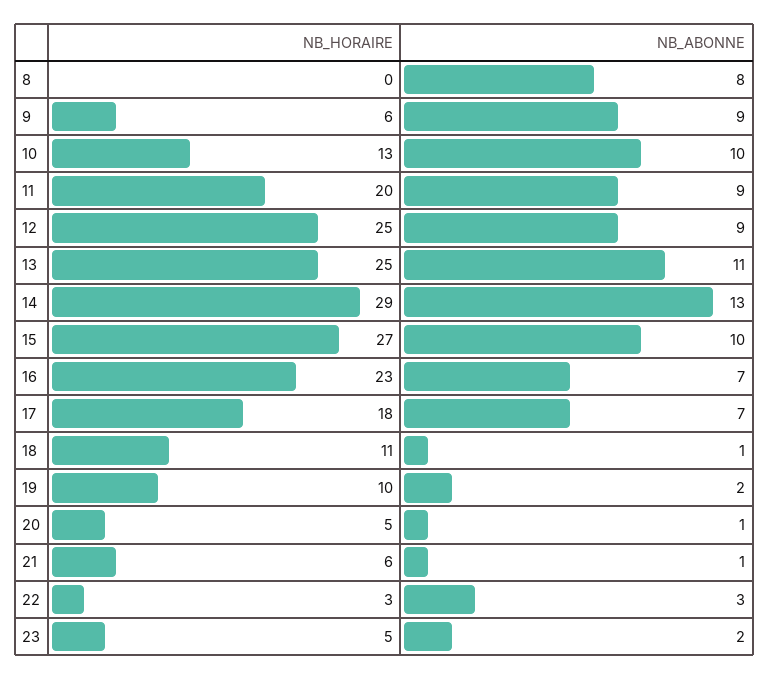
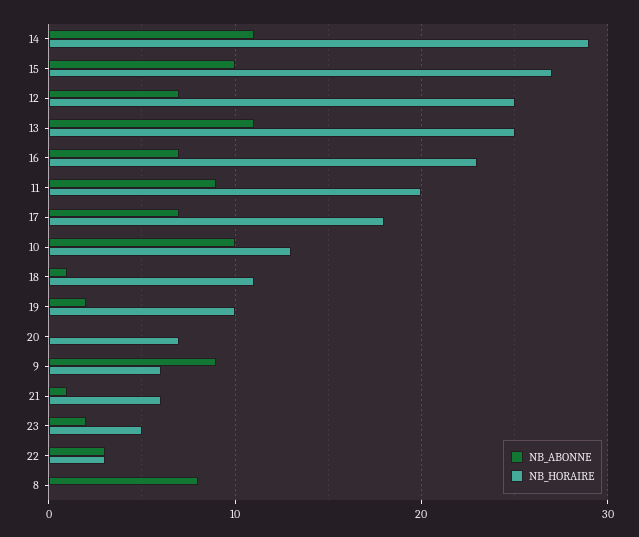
  {
    "NB_HORAIRE": {
      "8": 0,
      "9": 6,
      "10": 13,
      "11": 20,
      "12": 25,
      "13": 25,
      "14": 29,
      "15": 27,
      "16": 23,
      "17": 18,
      "18": 11,
      "19": 10,
-     "20": 5,
+     "20": 7,
      "21": 6,
      "22": 3,
      "23": 5
    },
    "NB_ABONNE": {
      "8": 8,
      "9": 9,
      "10": 10,
      "11": 9,
-     "12": 9,
+     "12": 7,
      "13": 11,
-     "14": 13,
+     "14": 11,
      "15": 10,
      "16": 7,
      "17": 7,
      "18": 1,
      "19": 2,
-     "20": 1,
+     "20": 0,
      "21": 1,
      "22": 3,
      "23": 2
    }
  }

